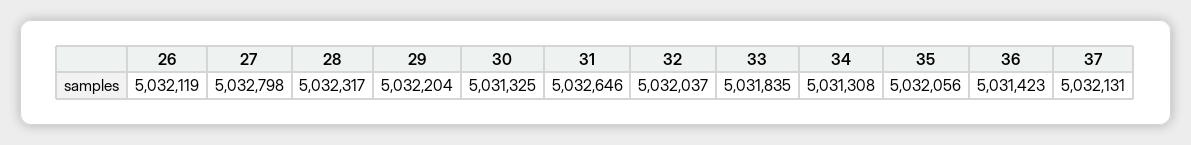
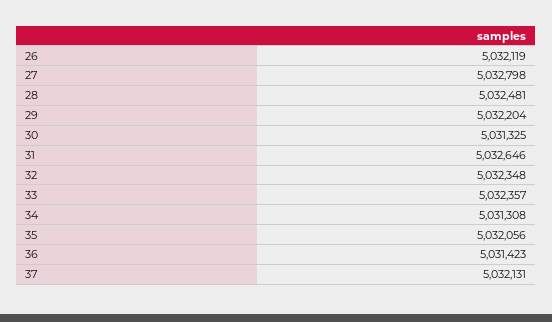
  {
    "26": 5032119,
    "27": 5032798,
-   "28": 5032317,
+   "28": 5032481,
    "29": 5032204,
    "30": 5031325,
    "31": 5032646,
-   "32": 5032037,
+   "32": 5032348,
-   "33": 5031835,
+   "33": 5032357,
    "34": 5031308,
    "35": 5032056,
    "36": 5031423,
    "37": 5032131
  }

